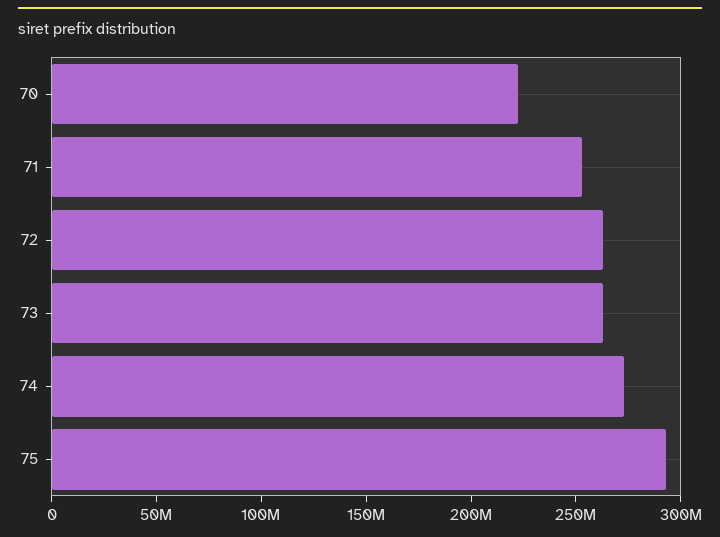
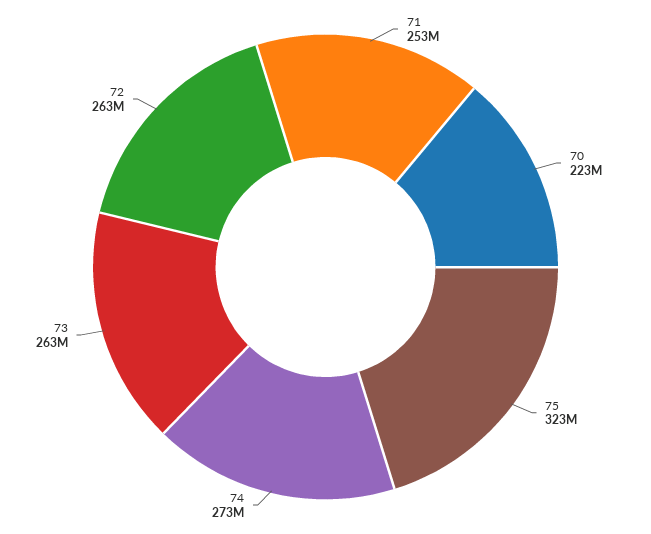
  {
    "70": 223000000,
    "71": 253000000,
    "72": 263000000,
    "73": 263000000,
    "74": 273000000,
-   "75": 290000000
+   "75": 323000000
  }

